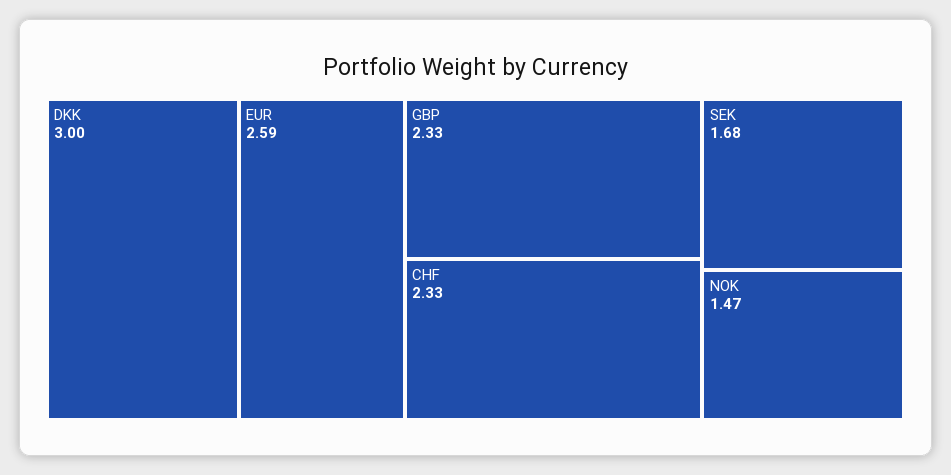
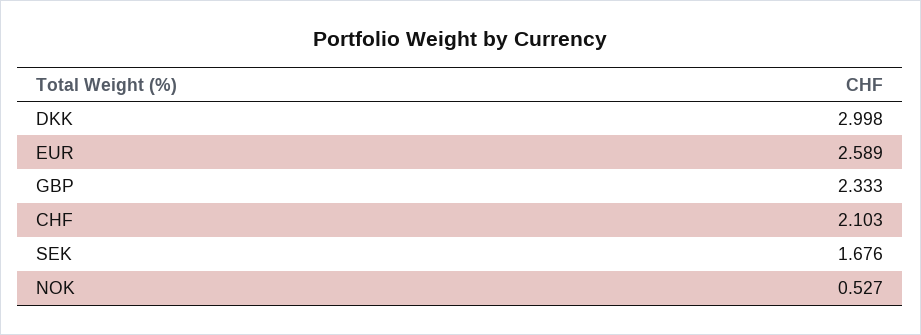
  {
    "DKK": 2.998,
    "EUR": 2.589,
    "GBP": 2.333,
-   "CHF": 2.33,
+   "CHF": 2.103,
    "SEK": 1.676,
-   "NOK": 1.47
+   "NOK": 0.527
  }

